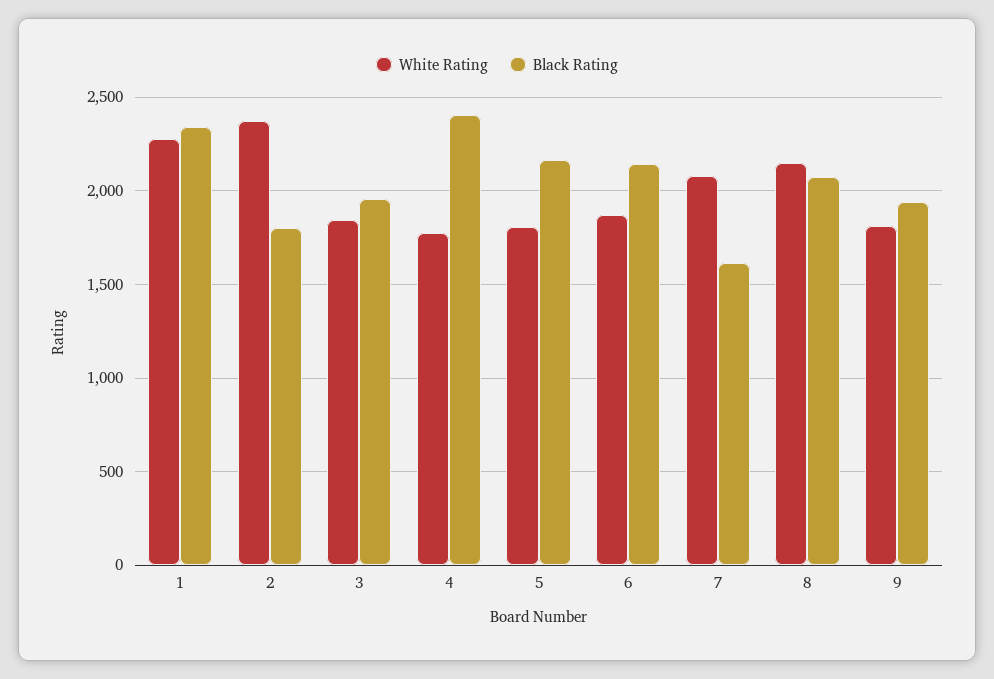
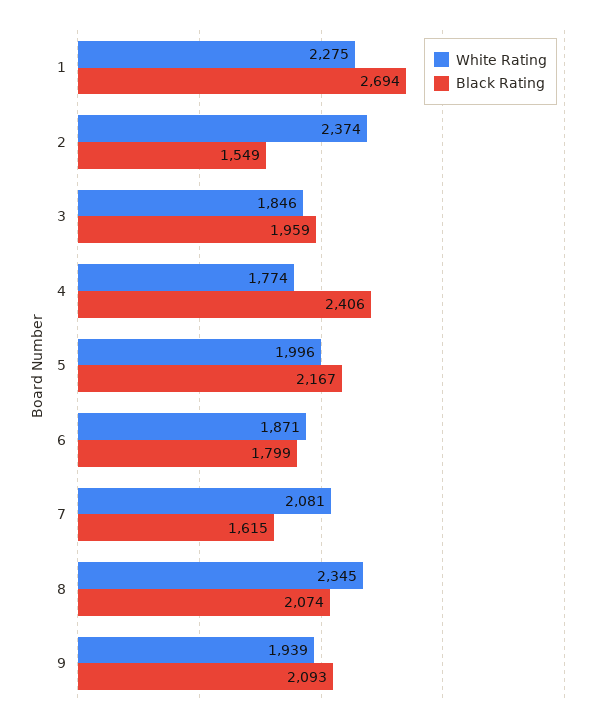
  {
    "White Rating": {
      "1": 2275,
      "2": 2374,
      "3": 1846,
      "4": 1774,
-     "5": 1800,
+     "5": 1996,
      "6": 1871,
      "7": 2081,
-     "8": 2150,
+     "8": 2345,
-     "9": 1800
+     "9": 1939
    },
    "Black Rating": {
-     "1": 2350,
+     "1": 2694,
-     "2": 1800,
+     "2": 1549,
      "3": 1959,
      "4": 2406,
      "5": 2167,
-     "6": 2150,
+     "6": 1799,
      "7": 1615,
      "8": 2074,
-     "9": 1950
+     "9": 2093
    }
  }

